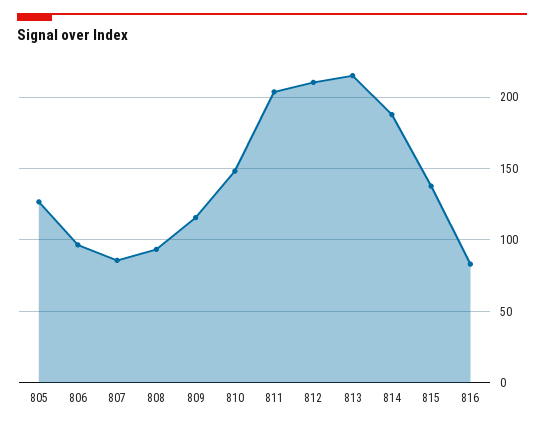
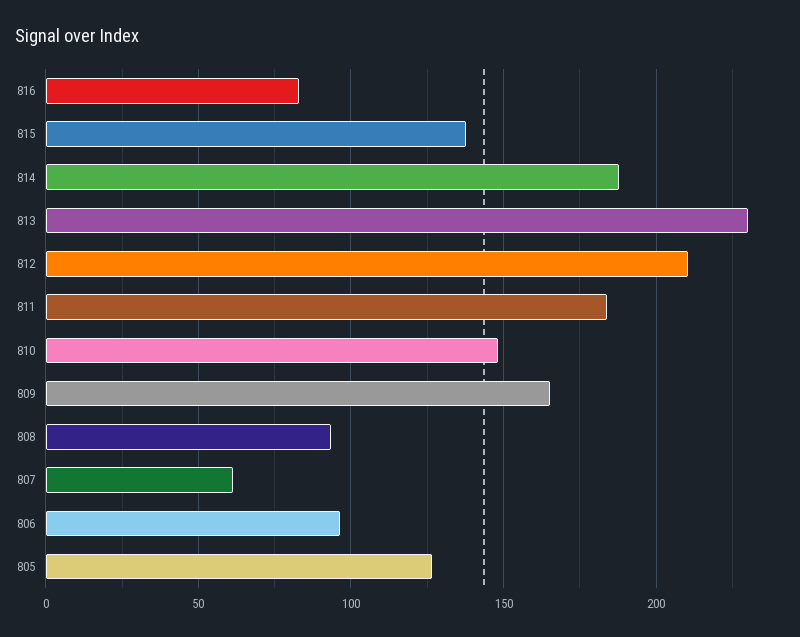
  {
    "805": 125,
    "806": 95,
-   "807": 85,
+   "807": 60,
    "808": 95,
-   "809": 115,
+   "809": 165,
    "810": 150,
-   "811": 205,
+   "811": 185,
    "812": 210,
-   "813": 215,
+   "813": 230,
    "814": 190,
    "815": 140,
    "816": 85
  }

